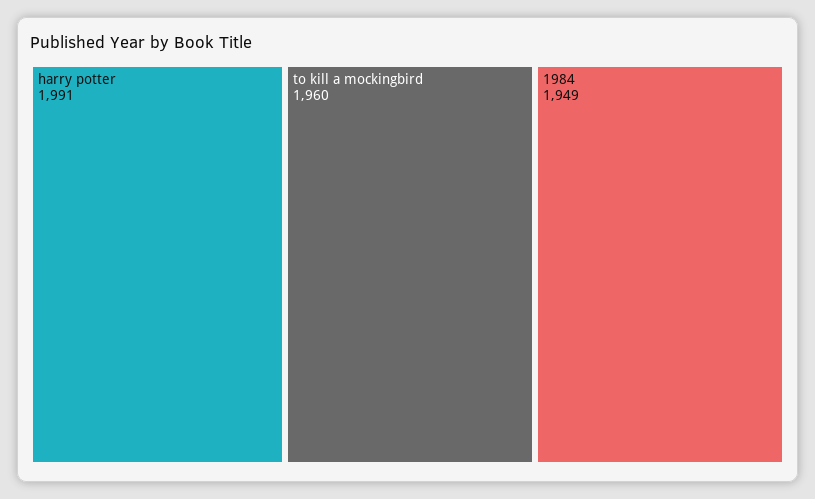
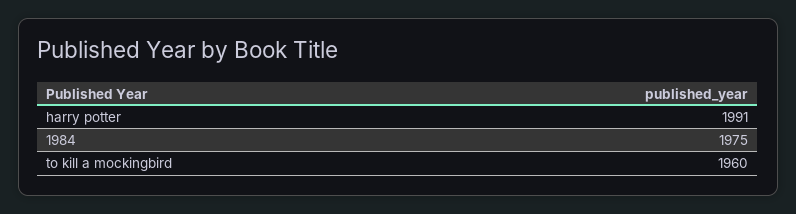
  {
    "harry potter": 1991,
    "to kill a mockingbird": 1960,
-   "1984": 1949
+   "1984": 1975
  }

